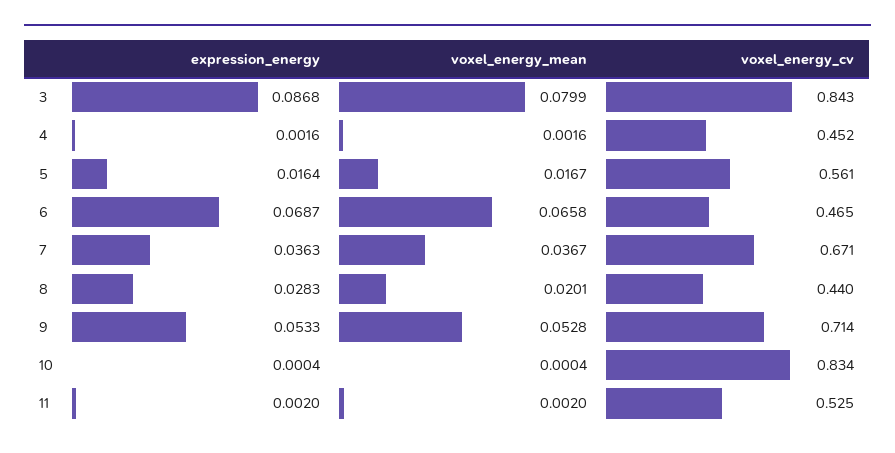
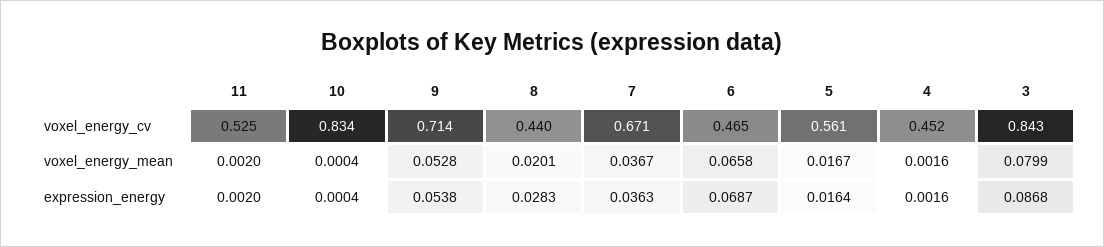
  {
    "expression_energy": {
      "3": 0.0868,
      "4": 0.0016,
      "5": 0.0164,
      "6": 0.0687,
      "7": 0.0363,
      "8": 0.0283,
-     "9": 0.0533,
+     "9": 0.0538,
      "10": 0.0004,
      "11": 0.002
    },
    "voxel_energy_mean": {
      "3": 0.0799,
      "4": 0.0016,
      "5": 0.0167,
      "6": 0.0658,
      "7": 0.0367,
      "8": 0.0201,
      "9": 0.0528,
      "10": 0.0004,
      "11": 0.002
    },
    "voxel_energy_cv": {
      "3": 0.843,
      "4": 0.452,
      "5": 0.561,
      "6": 0.465,
      "7": 0.671,
      "8": 0.44,
      "9": 0.714,
      "10": 0.834,
      "11": 0.525
    }
  }

